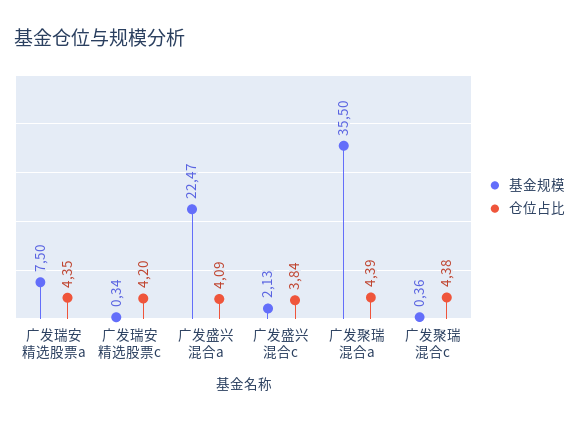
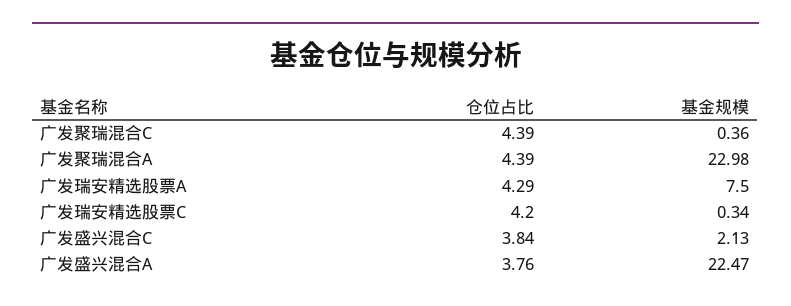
  {
    "基金规模": {
      "广发瑞安精选股票a": 7.5,
      "广发瑞安精选股票c": 0.34,
      "广发盛兴混合a": 22.47,
      "广发盛兴混合c": 2.13,
-     "广发聚瑞混合a": 35.5,
+     "广发聚瑞混合a": 22.98,
      "广发聚瑞混合c": 0.36
    },
    "仓位占比": {
-     "广发瑞安精选股票a": 4.35,
+     "广发瑞安精选股票a": 4.29,
      "广发瑞安精选股票c": 4.2,
-     "广发盛兴混合a": 4.09,
+     "广发盛兴混合a": 3.76,
      "广发盛兴混合c": 3.84,
      "广发聚瑞混合a": 4.39,
-     "广发聚瑞混合c": 4.38
+     "广发聚瑞混合c": 4.39
    }
  }

